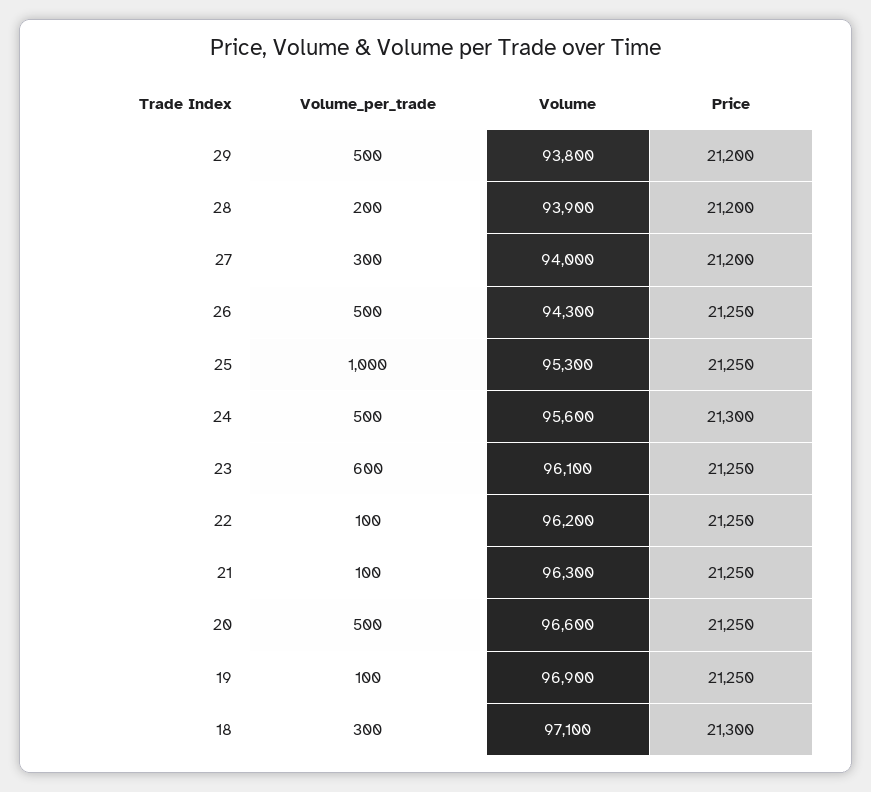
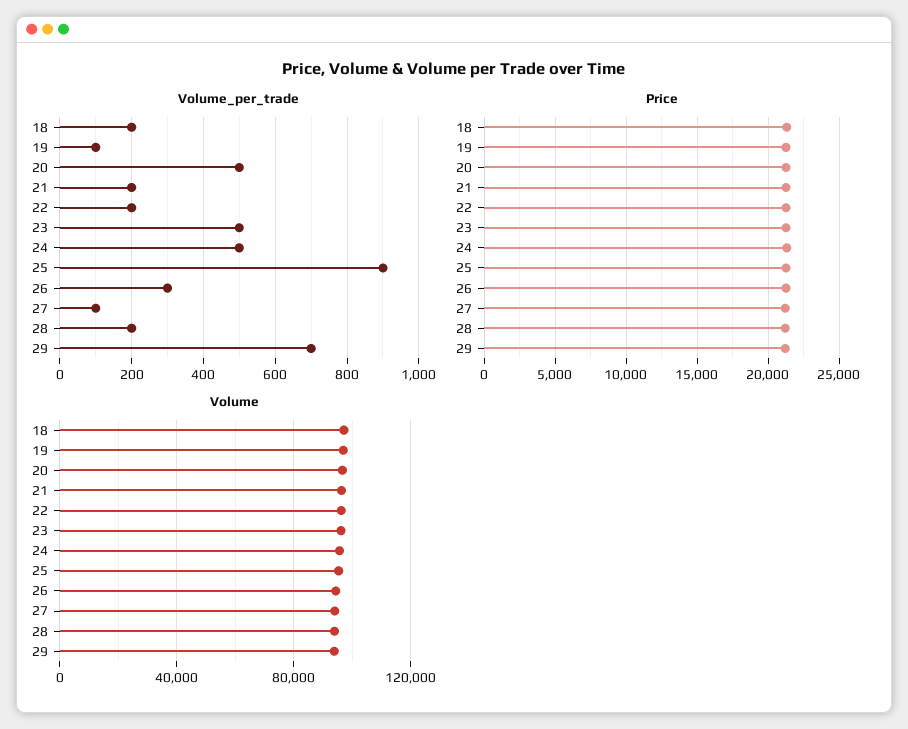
  {
    "Volume_per_trade": {
-     "29": 500,
+     "29": 700,
      "28": 200,
-     "27": 300,
+     "27": 100,
-     "26": 500,
+     "26": 300,
-     "25": 1000,
+     "25": 900,
      "24": 500,
-     "23": 600,
+     "23": 500,
-     "22": 100,
+     "22": 200,
-     "21": 100,
+     "21": 200,
      "20": 500,
      "19": 100,
-     "18": 300
+     "18": 200
    },
    "Volume": {
      "29": 93800,
      "28": 93900,
      "27": 94000,
      "26": 94300,
      "25": 95300,
      "24": 95600,
      "23": 96100,
      "22": 96200,
      "21": 96300,
      "20": 96600,
      "19": 96900,
      "18": 97100
    },
    "Price": {
      "29": 21200,
      "28": 21200,
      "27": 21200,
      "26": 21250,
      "25": 21250,
      "24": 21300,
      "23": 21250,
      "22": 21250,
      "21": 21250,
      "20": 21250,
      "19": 21250,
      "18": 21300
    }
  }

